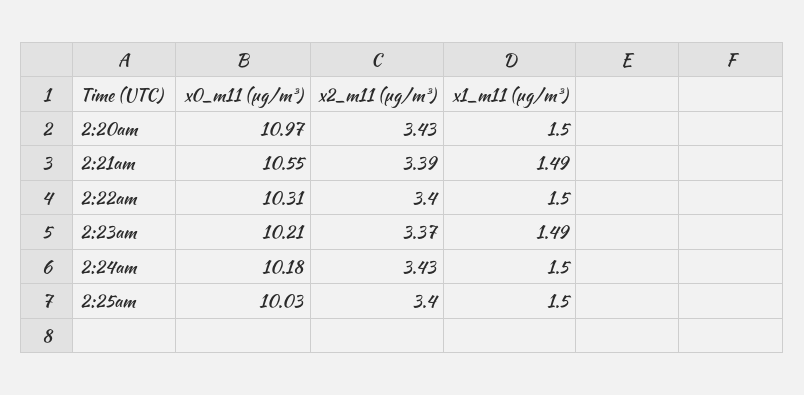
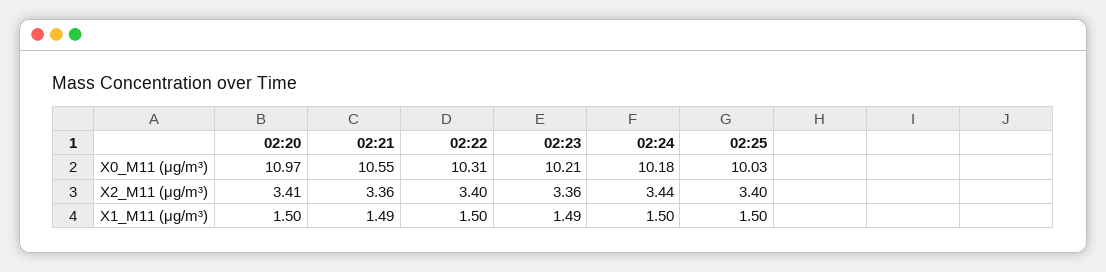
  {
    "x0_m11 (μg/m³)": {
      "2:20am": 10.97,
      "2:21am": 10.55,
      "2:22am": 10.31,
      "2:23am": 10.21,
      "2:24am": 10.18,
      "2:25am": 10.03
    },
    "x2_m11 (μg/m³)": {
-     "2:20am": 3.43,
+     "2:20am": 3.41,
-     "2:21am": 3.39,
+     "2:21am": 3.36,
      "2:22am": 3.4,
-     "2:23am": 3.37,
+     "2:23am": 3.36,
-     "2:24am": 3.43,
+     "2:24am": 3.44,
      "2:25am": 3.4
    },
    "x1_m11 (μg/m³)": {
      "2:20am": 1.5,
      "2:21am": 1.49,
      "2:22am": 1.5,
      "2:23am": 1.49,
      "2:24am": 1.5,
      "2:25am": 1.5
    }
  }

